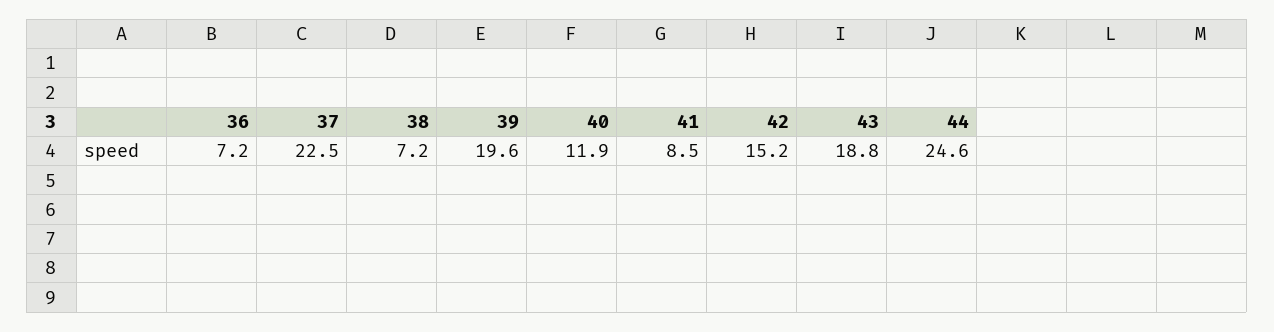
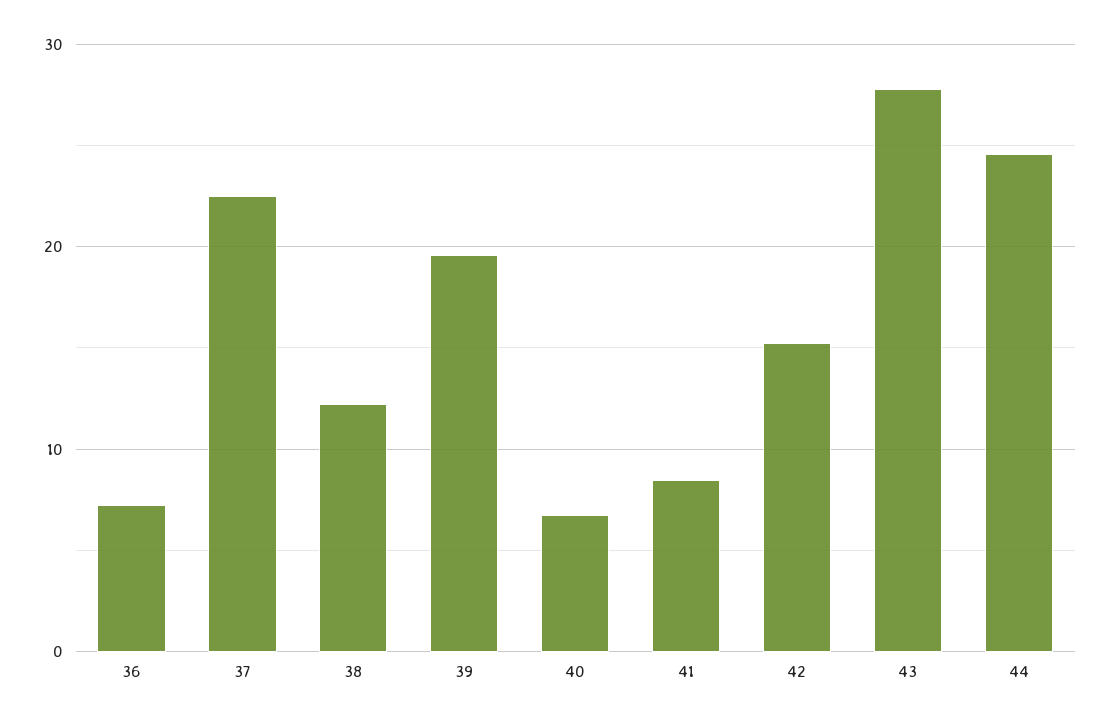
  {
    "36": 7.2,
    "37": 22.5,
-   "38": 7.2,
+   "38": 12,
    "39": 19.6,
-   "40": 11.9,
+   "40": 7,
    "41": 8.5,
    "42": 15.2,
-   "43": 18.8,
+   "43": 28,
    "44": 24.6
  }

